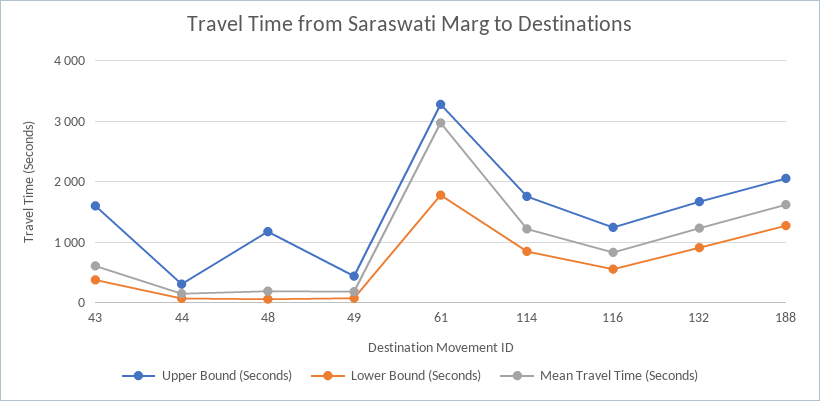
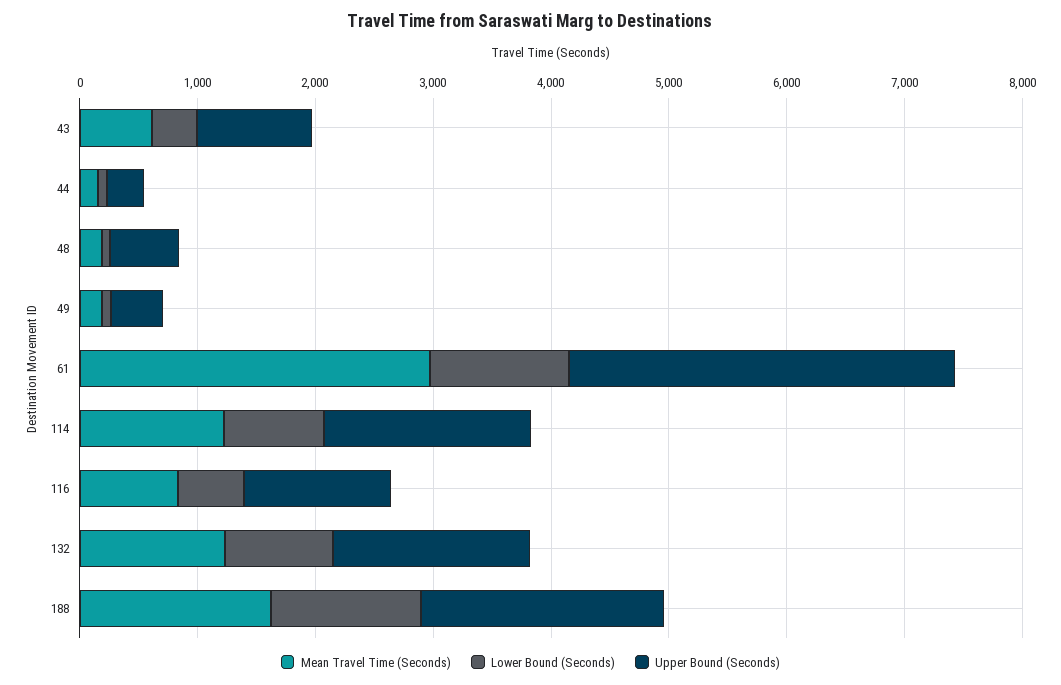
  {
    "Upper Bound (Seconds)": {
-     "43": 1600,
+     "43": 1000,
      "44": 300,
-     "48": 1200,
+     "48": 600,
      "49": 400,
      "61": 3300,
      "114": 1800,
      "116": 1200,
      "132": 1700,
      "188": 2100
    },
    "Lower Bound (Seconds)": {
      "43": 400,
      "44": 100,
      "48": 100,
      "49": 100,
-     "61": 1800,
+     "61": 1200,
      "114": 800,
      "116": 600,
      "132": 900,
      "188": 1300
    },
    "Mean Travel Time (Seconds)": {
      "43": 600,
      "44": 200,
      "48": 200,
      "49": 200,
      "61": 3000,
      "114": 1200,
      "116": 800,
      "132": 1200,
      "188": 1600
    }
  }

